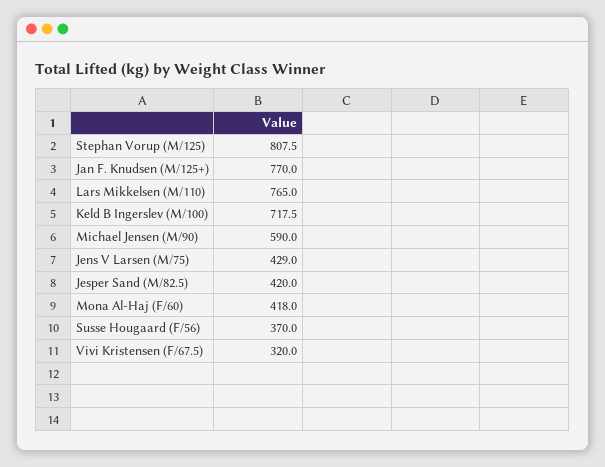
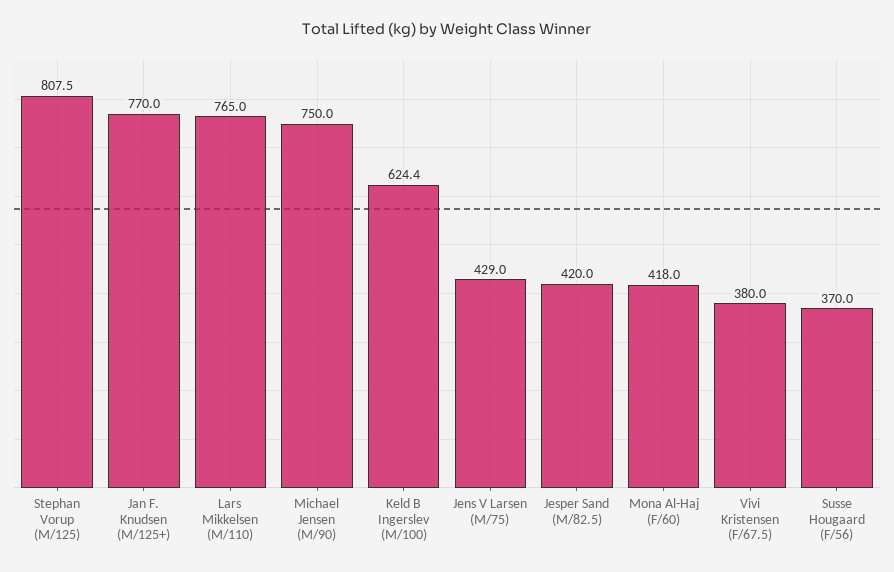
  {
    "Stephan Vorup (M/125)": 807.5,
    "Jan F. Knudsen (M/125+)": 770,
    "Lars Mikkelsen (M/110)": 765,
-   "Keld B Ingerslev (M/100)": 717.5,
+   "Keld B Ingerslev (M/100)": 624.4,
-   "Michael Jensen (M/90)": 590,
+   "Michael Jensen (M/90)": 750,
    "Jens V Larsen (M/75)": 429,
    "Jesper Sand (M/82.5)": 420,
    "Mona Al-Haj (F/60)": 418,
    "Susse Hougaard (F/56)": 370,
-   "Vivi Kristensen (F/67.5)": 320
+   "Vivi Kristensen (F/67.5)": 380
  }

